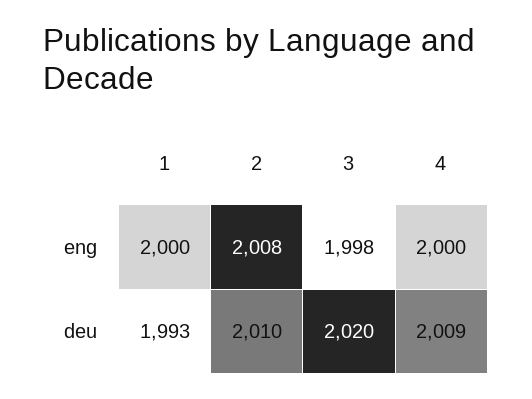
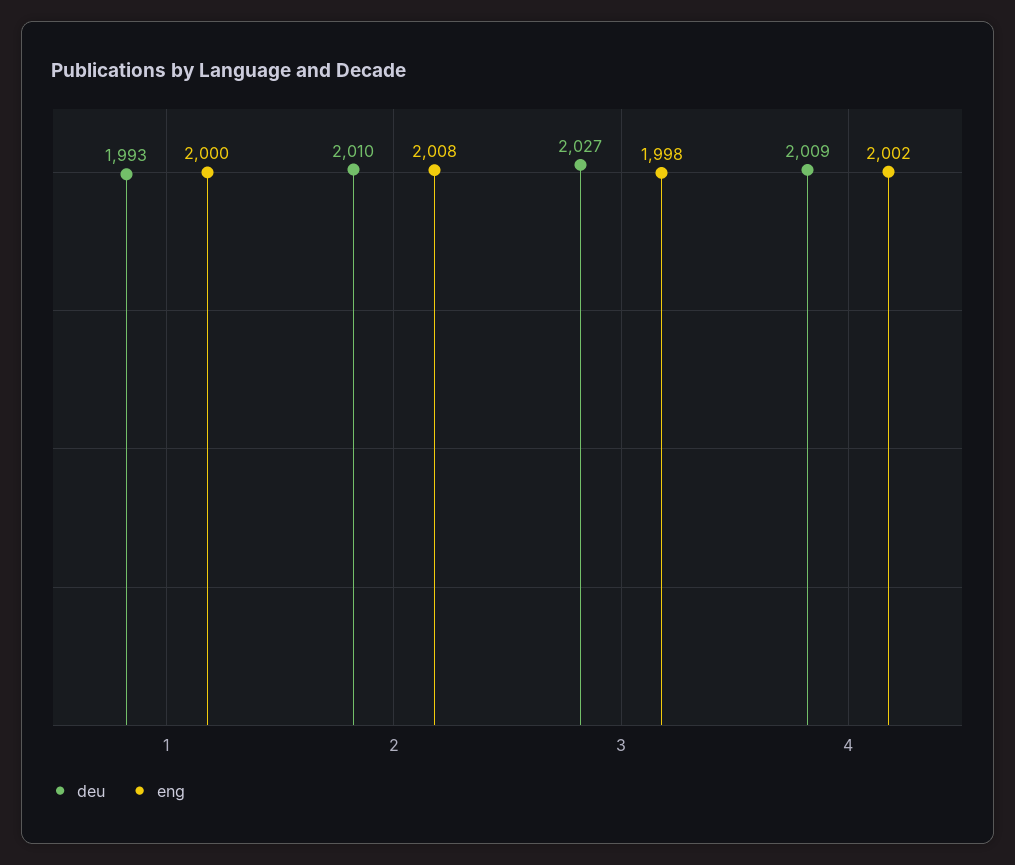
  {
    "eng": {
      "1": 2000,
      "2": 2008,
      "3": 1998,
-     "4": 2000
+     "4": 2002
    },
    "deu": {
      "1": 1993,
      "2": 2010,
-     "3": 2020,
+     "3": 2027,
      "4": 2009
    }
  }

